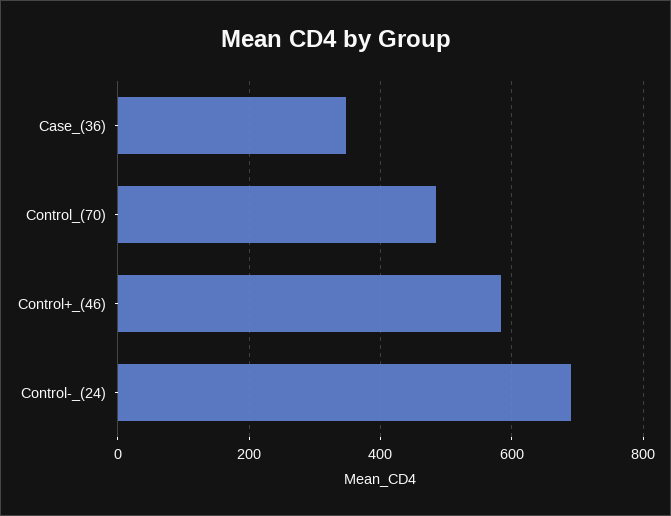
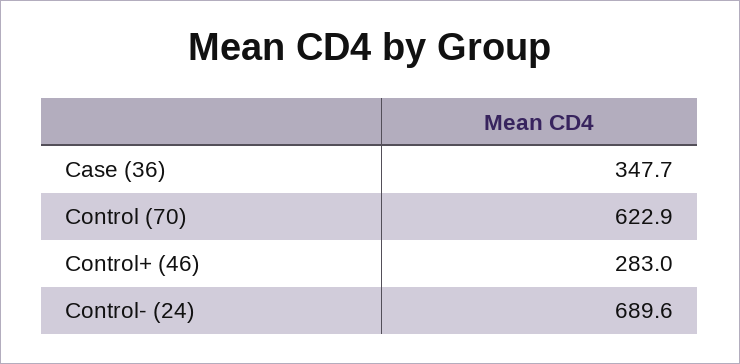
  {
    "Case_(36)": 347.7,
-   "Control_(70)": 480,
+   "Control_(70)": 622.9,
-   "Control+_(46)": 580,
+   "Control+_(46)": 283,
    "Control-_(24)": 689.6
  }

